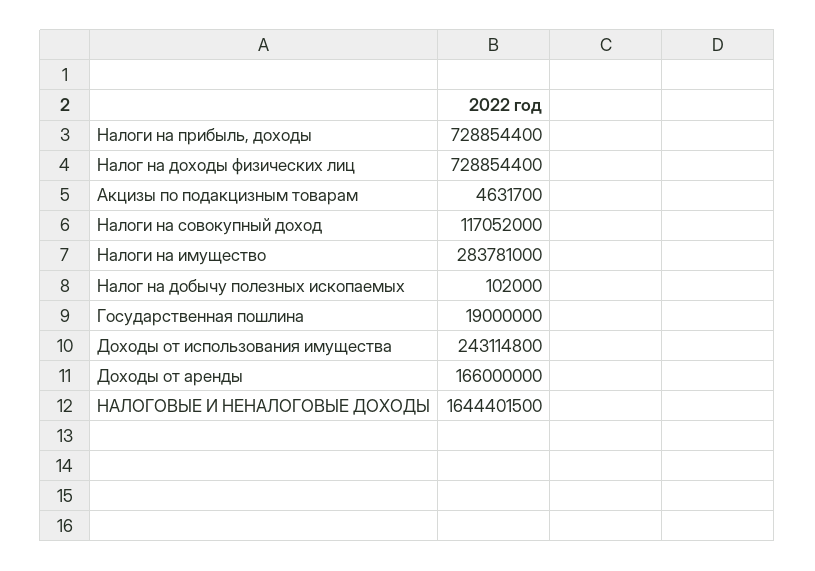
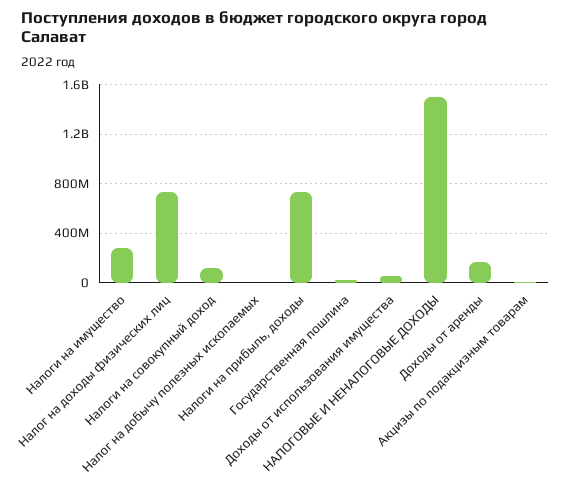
  {
    "Налоги на прибыль, доходы": 728854400,
    "Налог на доходы физических лиц": 728854400,
    "Акцизы по подакцизным товарам": 4631700,
    "Налоги на совокупный доход": 117052000,
    "Налоги на имущество": 283781000,
    "Налог на добычу полезных ископаемых": 102000,
    "Государственная пошлина": 19000000,
-   "Доходы от использования имущества": 243114800,
+   "Доходы от использования имущества": 50000000,
    "Доходы от аренды": 166000000,
-   "НАЛОГОВЫЕ И НЕНАЛОГОВЫЕ ДОХОДЫ": 1644401500
+   "НАЛОГОВЫЕ И НЕНАЛОГОВЫЕ ДОХОДЫ": 1500000000
  }

